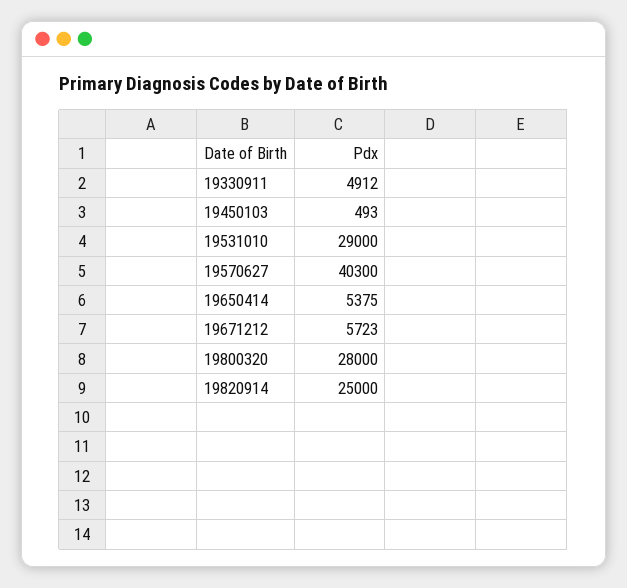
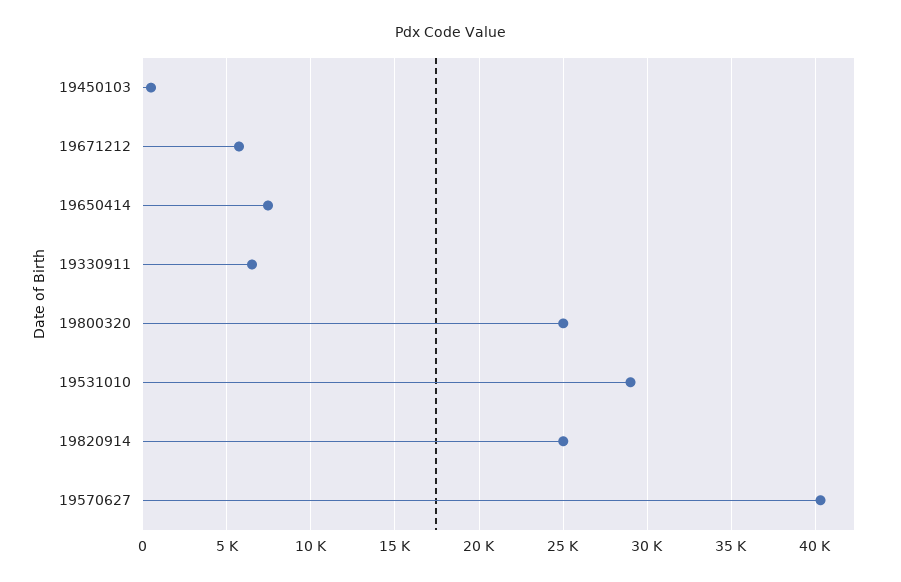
  {
-   "19330911": 4912,
+   "19330911": 6500,
    "19450103": 493,
    "19531010": 29000,
    "19570627": 40300,
-   "19650414": 5375,
+   "19650414": 7500,
    "19671212": 5723,
-   "19800320": 28000,
+   "19800320": 25000,
    "19820914": 25000
  }

